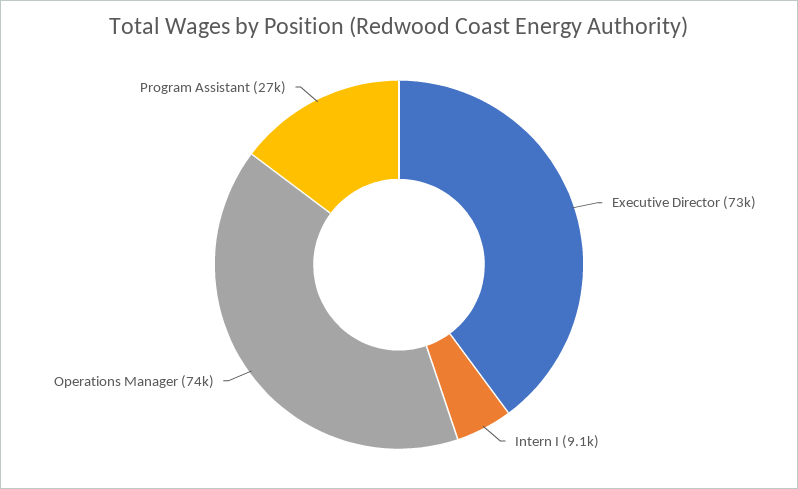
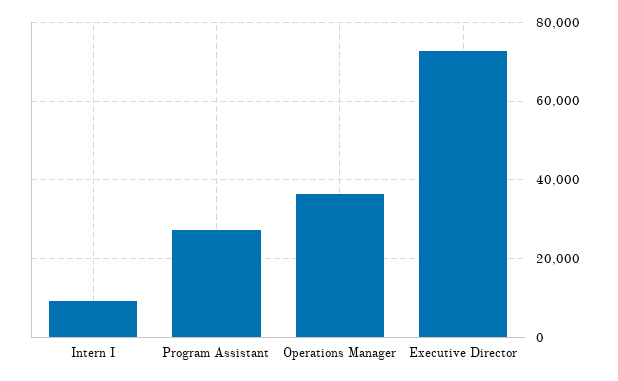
  {
    "Executive Director": 73000,
    "Intern I": 9100,
-   "Operations Manager": 74000,
+   "Operations Manager": 36000,
    "Program Assistant": 27000
  }

